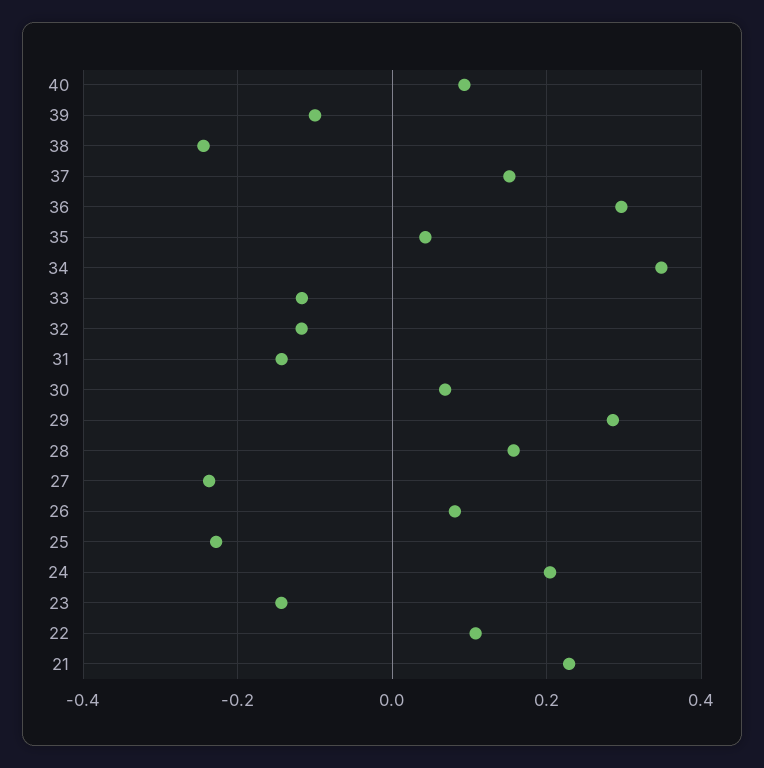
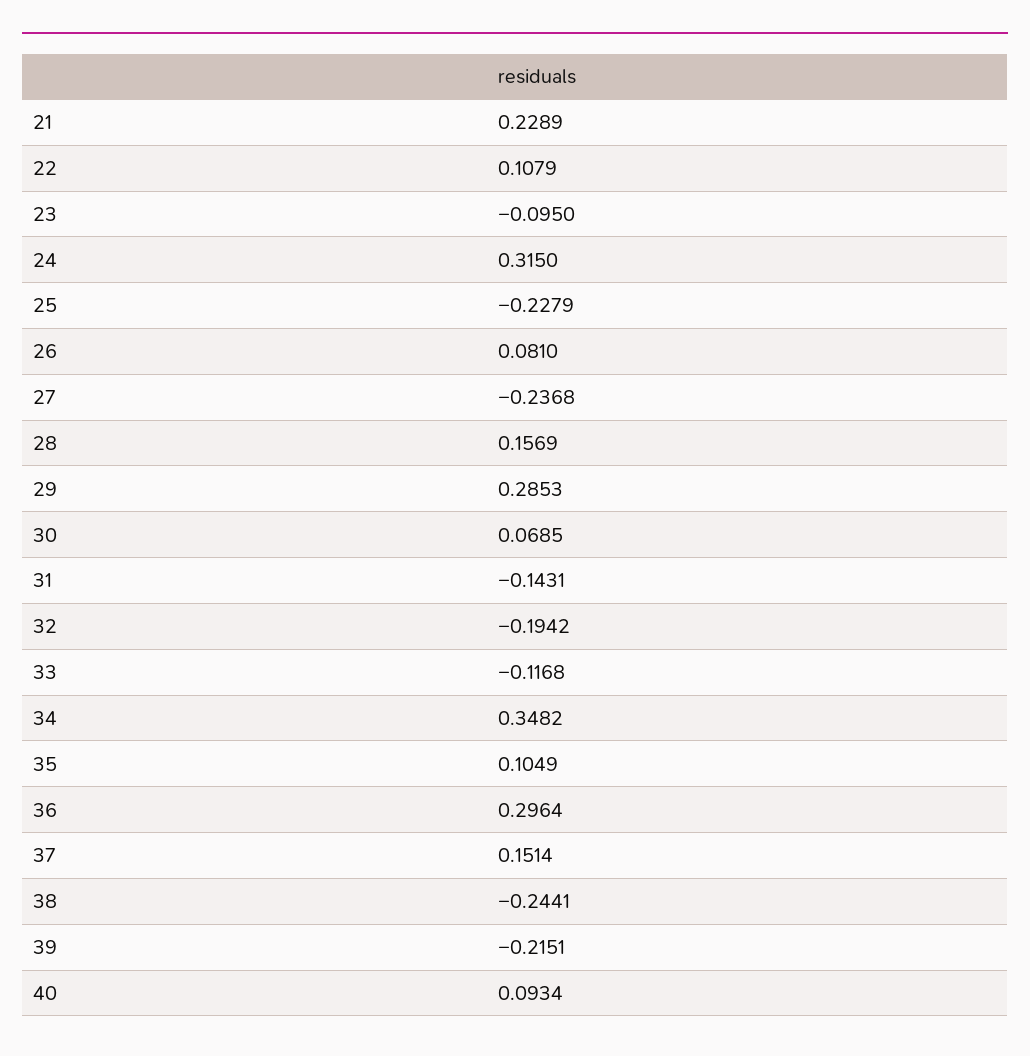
  {
    "40": 0.0934,
-   "39": -0.1,
+   "39": -0.2151,
    "38": -0.2441,
    "37": 0.1514,
    "36": 0.2964,
-   "35": 0.04,
+   "35": 0.1049,
    "34": 0.3482,
    "33": -0.1168,
-   "32": -0.12,
+   "32": -0.1942,
    "31": -0.1431,
    "30": 0.0685,
    "29": 0.2853,
    "28": 0.1569,
    "27": -0.2368,
    "26": 0.081,
    "25": -0.2279,
-   "24": 0.2,
+   "24": 0.315,
-   "23": -0.14,
+   "23": -0.095,
    "22": 0.1079,
    "21": 0.2289
  }

